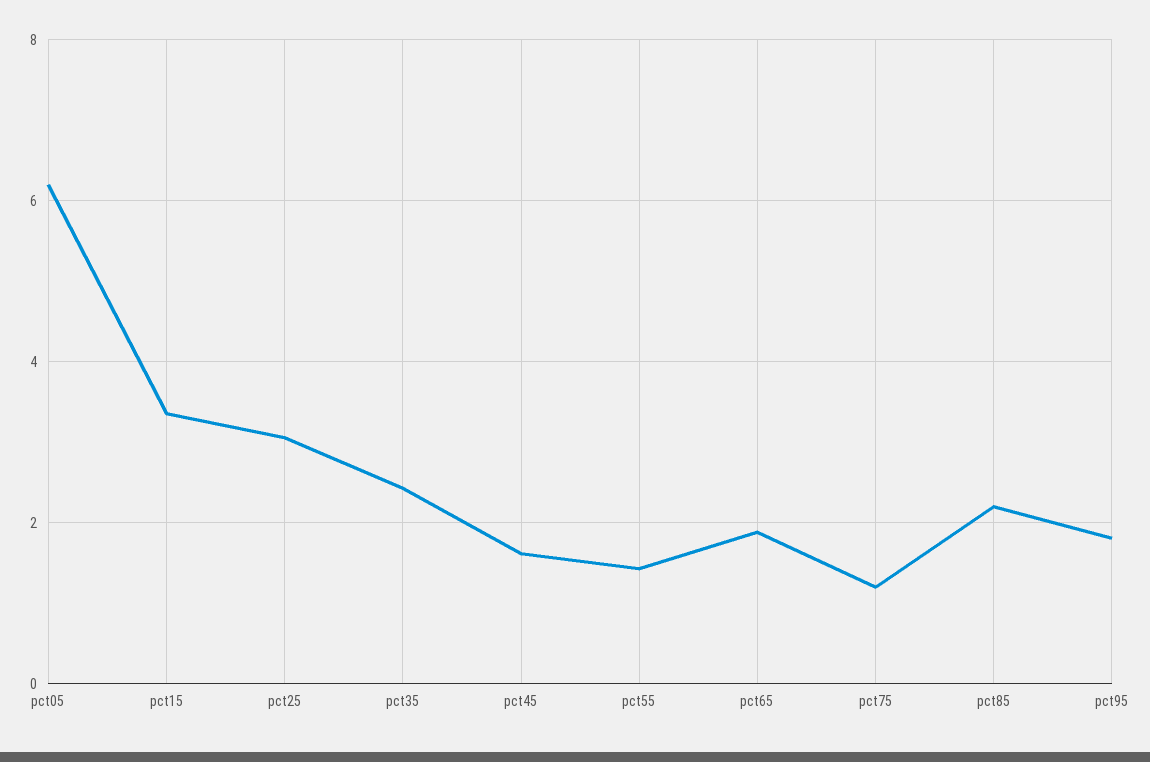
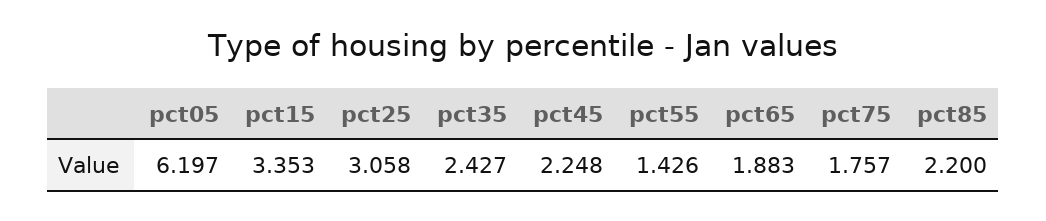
  {
    "pct05": 6.197,
    "pct15": 3.353,
    "pct25": 3.058,
    "pct35": 2.427,
-   "pct45": 1.6,
+   "pct45": 2.248,
    "pct55": 1.426,
    "pct65": 1.883,
-   "pct75": 1.2,
+   "pct75": 1.757,
-   "pct85": 2.2,
+   "pct85": 2.2
-   "pct95": 1.8
  }

